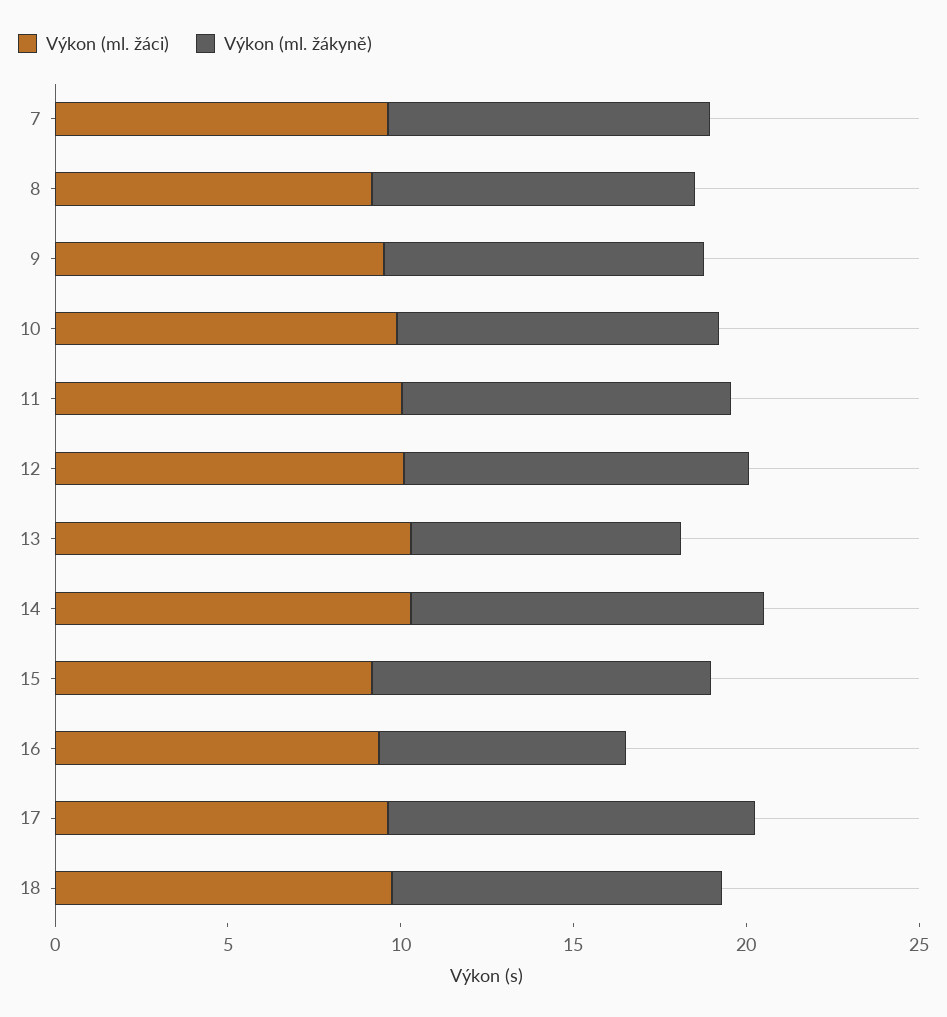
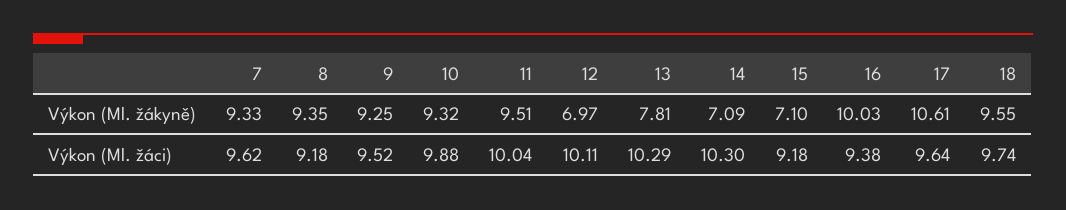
  {
    "Výkon (ml. žáci)": {
      "7": 9.62,
      "8": 9.18,
      "9": 9.52,
      "10": 9.88,
      "11": 10.04,
      "12": 10.11,
      "13": 10.29,
      "14": 10.3,
      "15": 9.18,
      "16": 9.38,
      "17": 9.64,
      "18": 9.74
    },
    "Výkon (ml. žákyně)": {
      "7": 9.33,
      "8": 9.35,
      "9": 9.25,
      "10": 9.32,
      "11": 9.51,
-     "12": 10,
+     "12": 6.97,
      "13": 7.81,
-     "14": 10,
+     "14": 7.09,
-     "15": 10,
+     "15": 7.1,
-     "16": 7,
+     "16": 10.03,
      "17": 10.61,
      "18": 9.55
    }
  }

